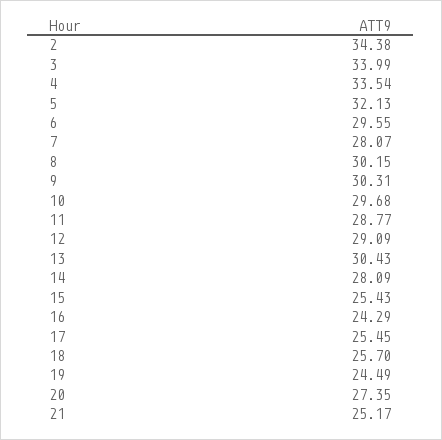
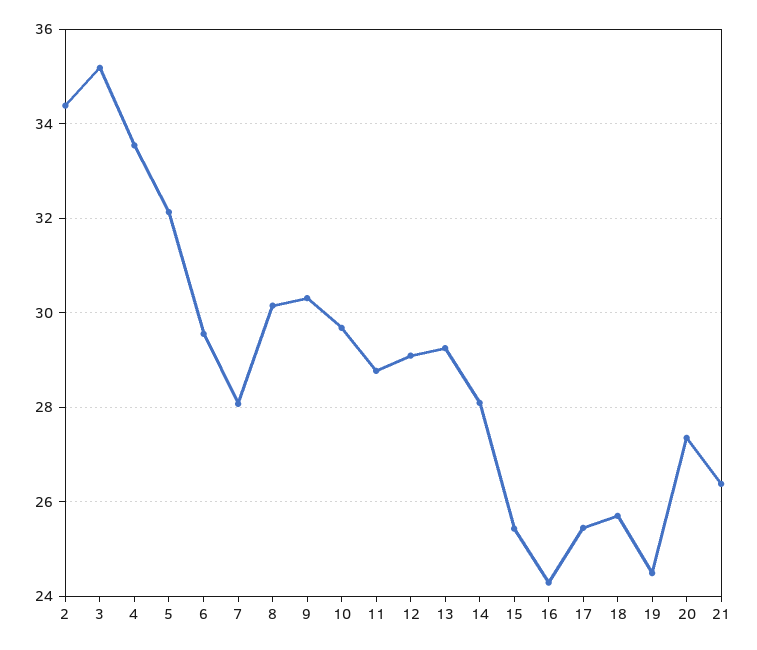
  {
    "2": 34.38,
-   "3": 33.99,
+   "3": 35.2,
    "4": 33.54,
    "5": 32.13,
    "6": 29.55,
    "7": 28.07,
    "8": 30.15,
    "9": 30.31,
    "10": 29.68,
    "11": 28.77,
    "12": 29.09,
-   "13": 30.43,
+   "13": 29.2,
    "14": 28.09,
    "15": 25.43,
    "16": 24.29,
    "17": 25.45,
    "18": 25.7,
    "19": 24.49,
    "20": 27.35,
-   "21": 25.17
+   "21": 26.4
  }

